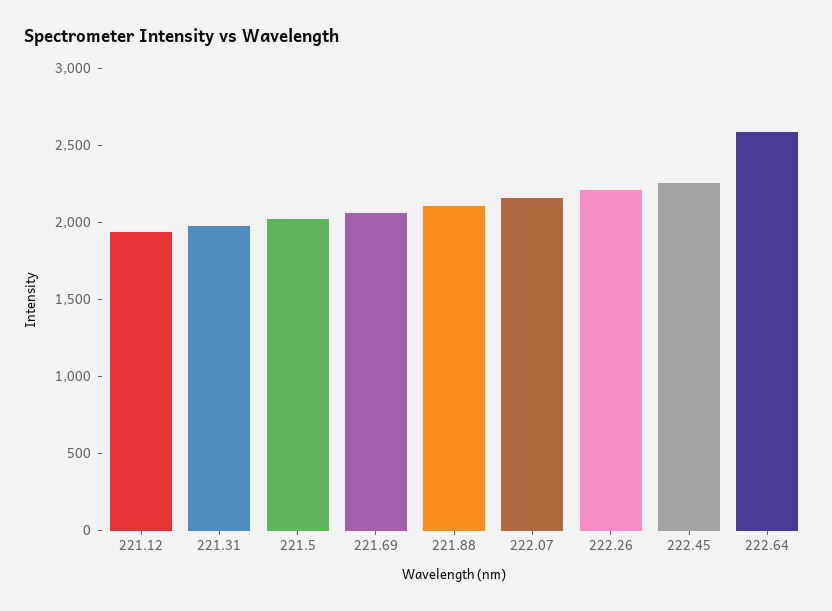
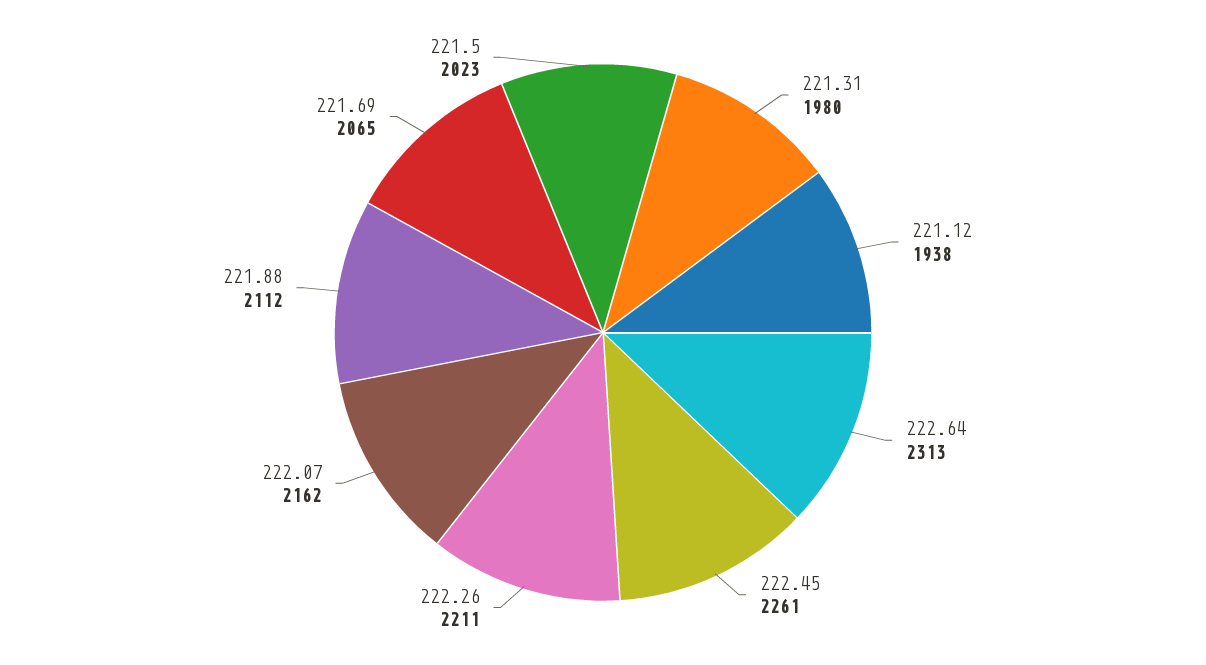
  {
    "221.12": 1938,
    "221.31": 1980,
    "221.5": 2023,
    "221.69": 2065,
    "221.88": 2112,
    "222.07": 2162,
    "222.26": 2211,
    "222.45": 2261,
-   "222.64": 2600
+   "222.64": 2313
  }

